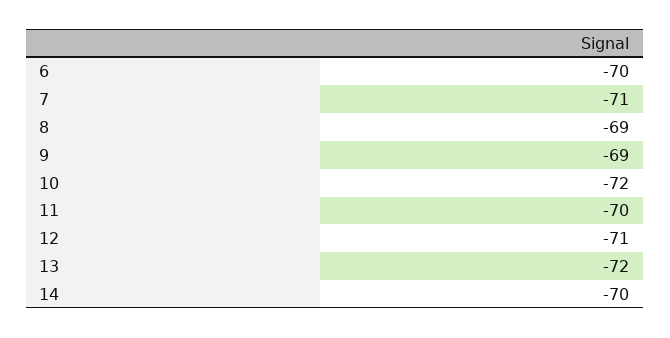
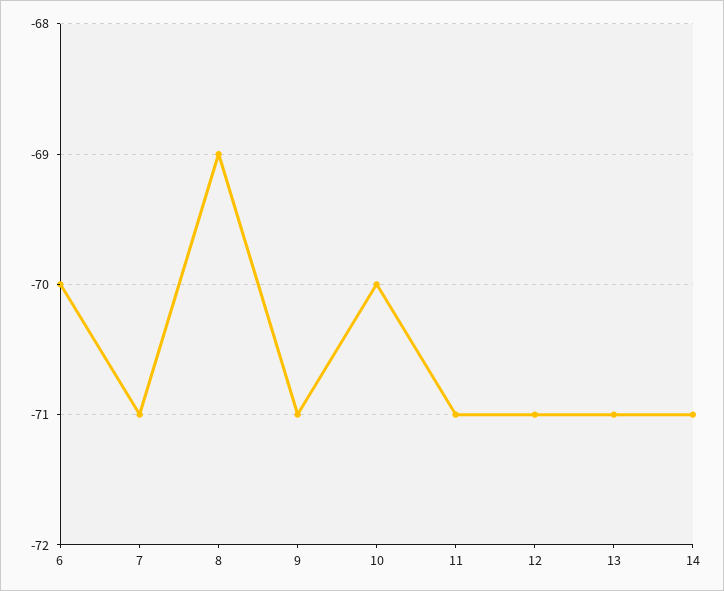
  {
    "6": -70,
    "7": -71,
    "8": -69,
-   "9": -69,
+   "9": -71,
-   "10": -72,
+   "10": -70,
-   "11": -70,
+   "11": -71,
    "12": -71,
-   "13": -72,
+   "13": -71,
-   "14": -70
+   "14": -71
  }

